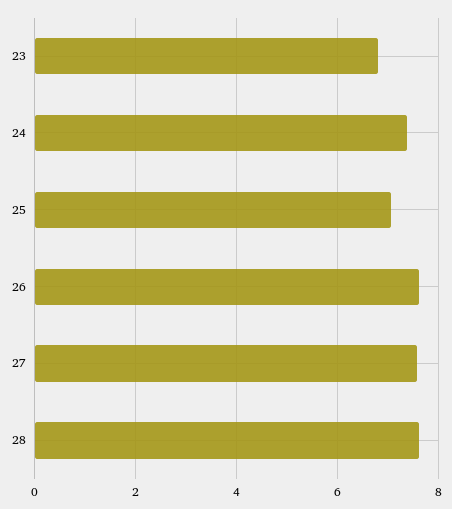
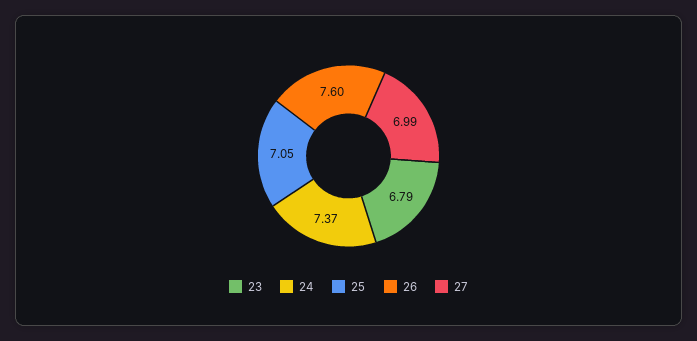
  {
    "23": 6.79,
    "24": 7.37,
    "25": 7.05,
    "26": 7.6,
-   "27": 7.6,
+   "27": 6.99
-   "28": 7.6
  }

